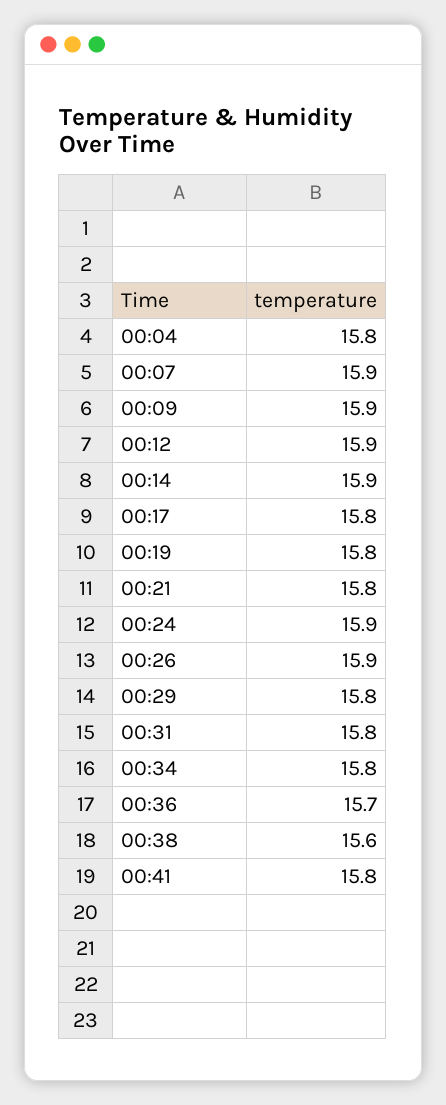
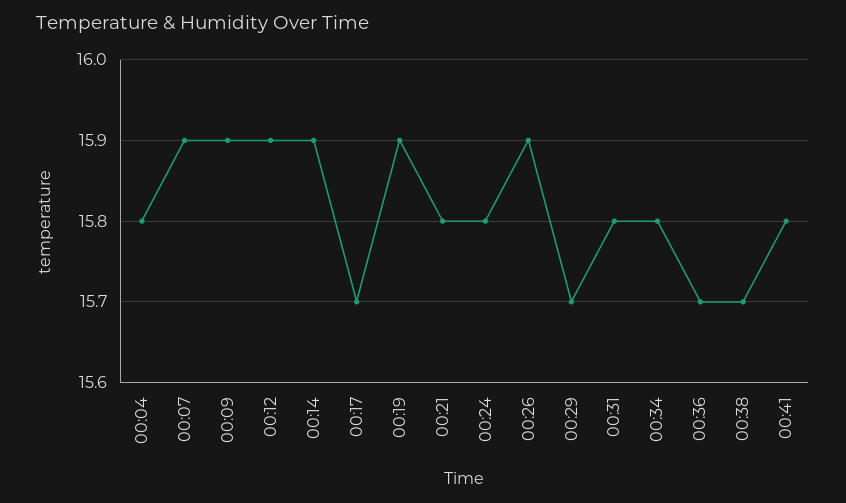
  {
    "00:04": 15.8,
    "00:07": 15.9,
    "00:09": 15.9,
    "00:12": 15.9,
    "00:14": 15.9,
-   "00:17": 15.8,
+   "00:17": 15.7,
-   "00:19": 15.8,
+   "00:19": 15.9,
    "00:21": 15.8,
-   "00:24": 15.9,
+   "00:24": 15.8,
    "00:26": 15.9,
-   "00:29": 15.8,
+   "00:29": 15.7,
    "00:31": 15.8,
    "00:34": 15.8,
    "00:36": 15.7,
-   "00:38": 15.6,
+   "00:38": 15.7,
    "00:41": 15.8
  }

